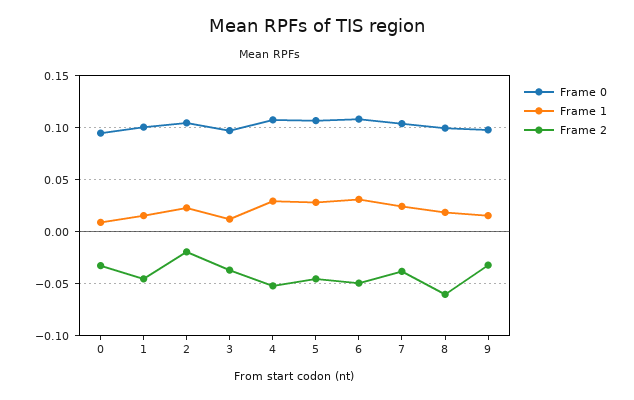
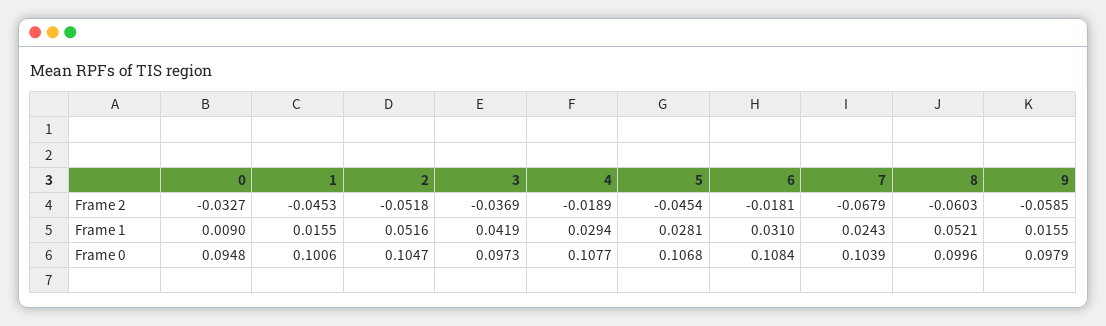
  {
    "Frame 0": {
      "0": 0.0948,
      "1": 0.1006,
      "2": 0.1047,
      "3": 0.0973,
      "4": 0.1077,
      "5": 0.1068,
      "6": 0.1084,
      "7": 0.1039,
      "8": 0.0996,
      "9": 0.0979
    },
    "Frame 1": {
      "0": 0.009,
      "1": 0.0155,
-     "2": 0.02,
+     "2": 0.0516,
-     "3": 0.01,
+     "3": 0.0419,
      "4": 0.0294,
      "5": 0.0281,
      "6": 0.031,
      "7": 0.0243,
-     "8": 0.02,
+     "8": 0.0521,
      "9": 0.0155
    },
    "Frame 2": {
      "0": -0.0327,
      "1": -0.0453,
-     "2": -0.02,
+     "2": -0.0518,
      "3": -0.0369,
-     "4": -0.05,
+     "4": -0.0189,
      "5": -0.0454,
-     "6": -0.05,
+     "6": -0.0181,
-     "7": -0.04,
+     "7": -0.0679,
      "8": -0.0603,
-     "9": -0.03
+     "9": -0.0585
    }
  }

